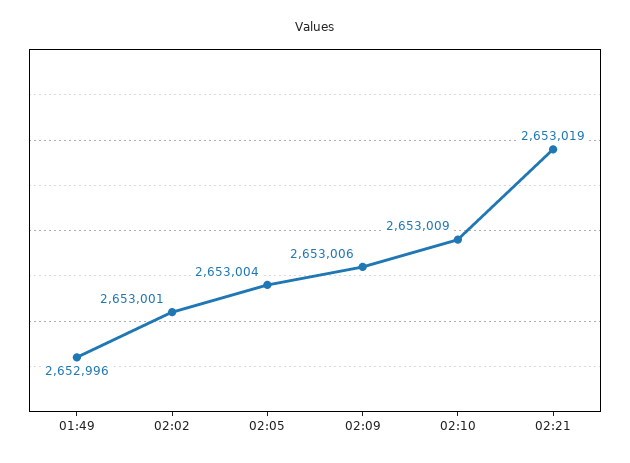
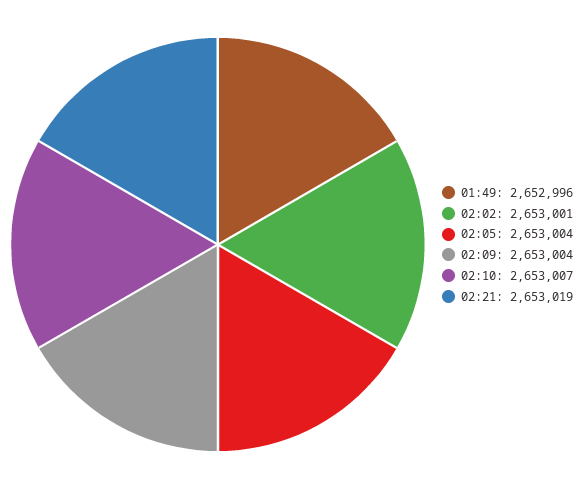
  {
    "01:49": 2652996,
    "02:02": 2653001,
    "02:05": 2653004,
-   "02:09": 2653006,
+   "02:09": 2653004,
-   "02:10": 2653009,
+   "02:10": 2653007,
    "02:21": 2653019
  }

